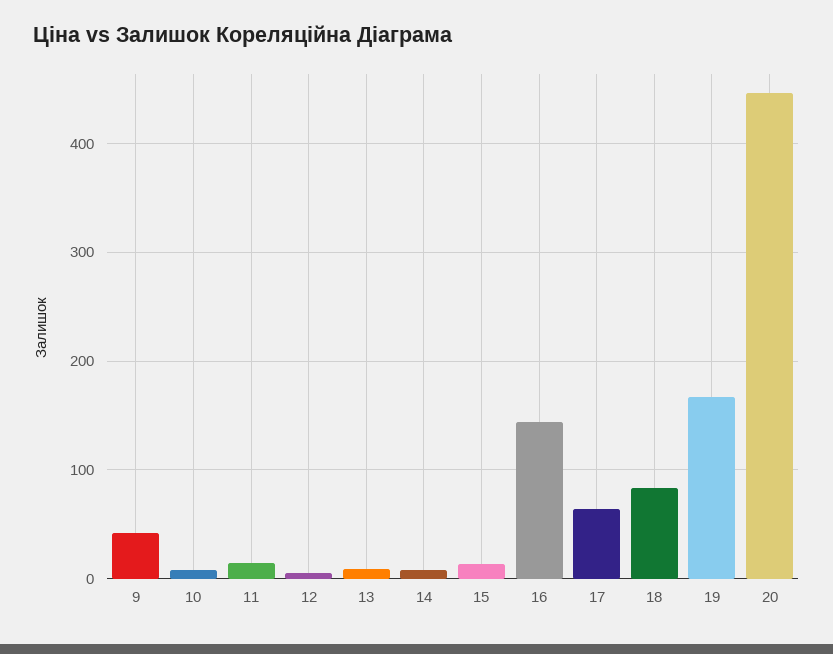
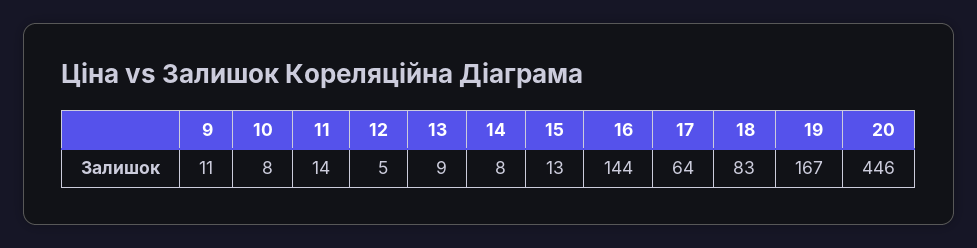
  {
-   "9": 40,
+   "9": 11,
    "10": 8,
    "11": 14,
    "12": 5,
    "13": 9,
    "14": 8,
    "15": 13,
    "16": 144,
    "17": 64,
    "18": 83,
    "19": 167,
    "20": 446
  }

